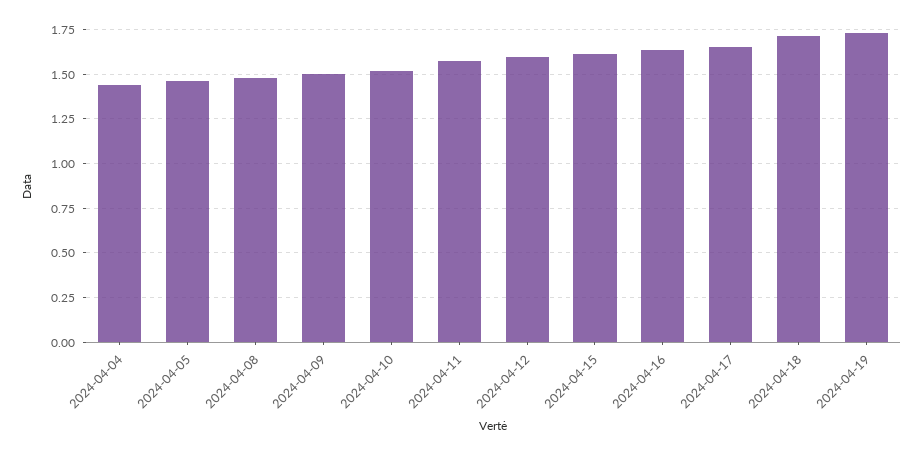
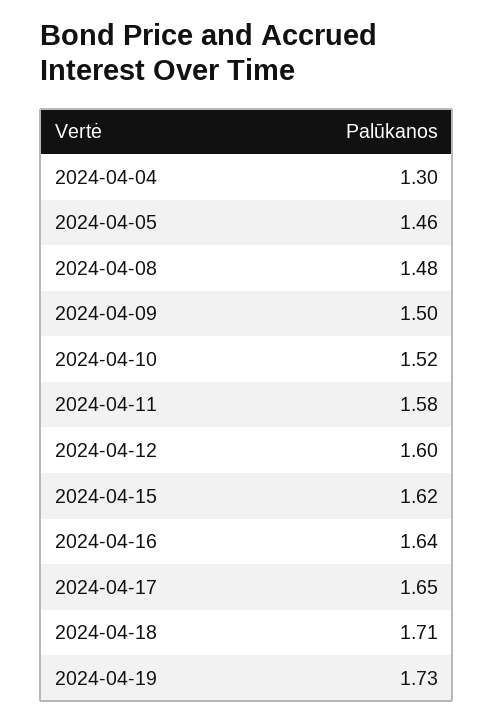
  {
-   "2024-04-04": 1.45,
+   "2024-04-04": 1.3,
    "2024-04-05": 1.46,
    "2024-04-08": 1.48,
    "2024-04-09": 1.5,
    "2024-04-10": 1.52,
    "2024-04-11": 1.58,
    "2024-04-12": 1.6,
    "2024-04-15": 1.62,
    "2024-04-16": 1.64,
    "2024-04-17": 1.65,
    "2024-04-18": 1.71,
    "2024-04-19": 1.73
  }

